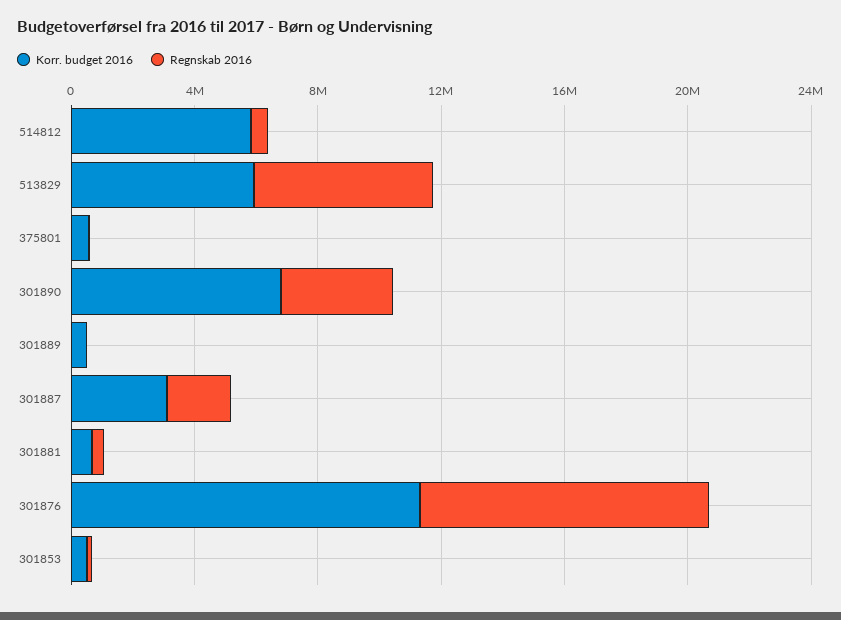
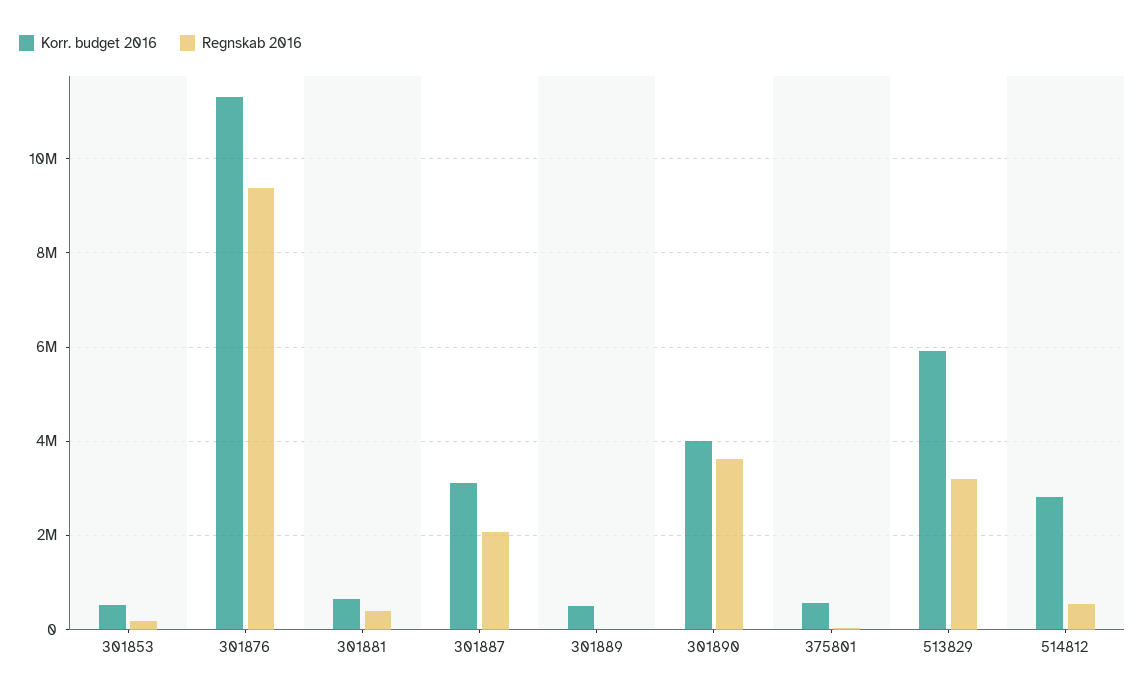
  {
    "Korr. budget 2016": {
-     "514812": 6000000,
+     "514812": 2800000,
      "513829": 6000000,
      "375801": 600000,
-     "301890": 7000000,
+     "301890": 4000000,
      "301889": 600000,
      "301887": 3200000,
      "301881": 600000,
      "301876": 11400000,
      "301853": 600000
    },
    "Regnskab 2016": {
      "514812": 600000,
-     "513829": 6000000,
+     "513829": 3200000,
      "375801": 0,
      "301890": 3600000,
      "301889": 0,
      "301887": 2000000,
      "301881": 400000,
      "301876": 9400000,
      "301853": 200000
    }
  }

